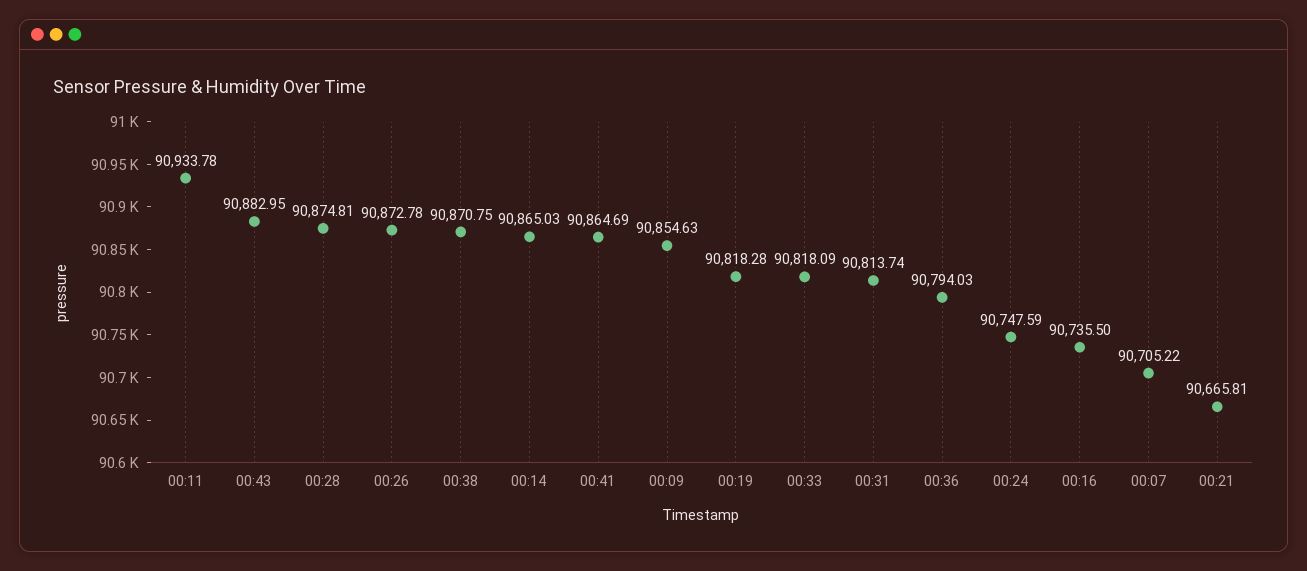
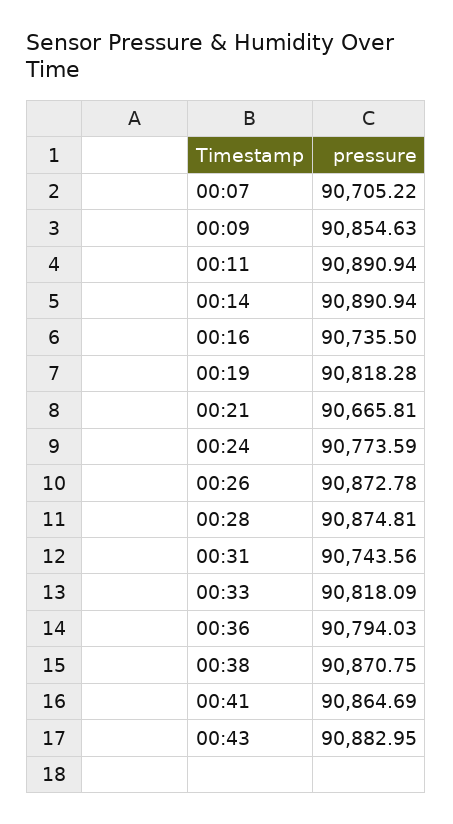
  {
-   "00:11": 90933.78,
+   "00:11": 90890.94,
    "00:43": 90882.95,
    "00:28": 90874.81,
    "00:26": 90872.78,
    "00:38": 90870.75,
-   "00:14": 90865.03,
+   "00:14": 90890.94,
    "00:41": 90864.69,
    "00:09": 90854.63,
    "00:19": 90818.28,
    "00:33": 90818.09,
-   "00:31": 90813.74,
+   "00:31": 90743.56,
    "00:36": 90794.03,
-   "00:24": 90747.59,
+   "00:24": 90773.59,
    "00:16": 90735.5,
    "00:07": 90705.22,
    "00:21": 90665.81
  }

